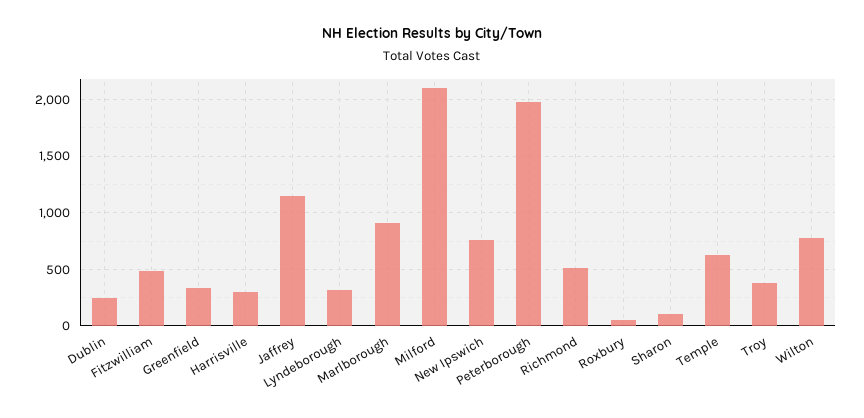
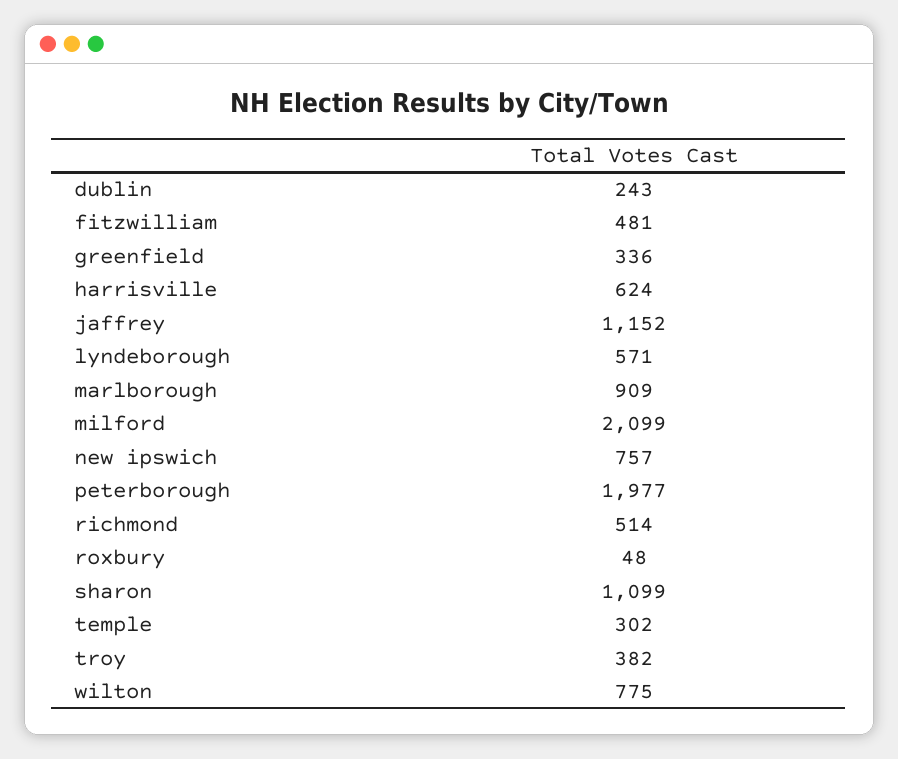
  {
    "Dublin": 243,
    "Fitzwilliam": 481,
    "Greenfield": 336,
-   "Harrisville": 300,
+   "Harrisville": 624,
    "Jaffrey": 1152,
-   "Lyndeborough": 300,
+   "Lyndeborough": 571,
    "Marlborough": 909,
    "Milford": 2099,
    "New Ipswich": 757,
    "Peterborough": 1977,
    "Richmond": 514,
    "Roxbury": 48,
-   "Sharon": 100,
+   "Sharon": 1099,
-   "Temple": 600,
+   "Temple": 302,
    "Troy": 382,
    "Wilton": 775
  }

